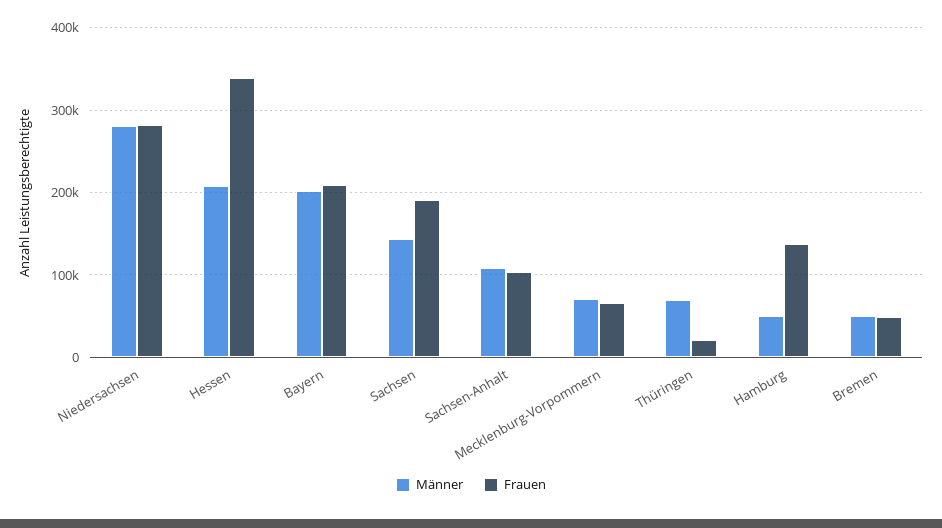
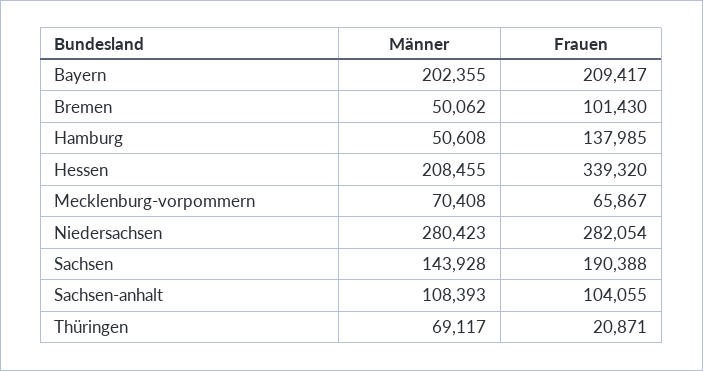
  {
    "Männer": {
      "Niedersachsen": 280423,
      "Hessen": 208455,
      "Bayern": 202355,
      "Sachsen": 143928,
      "Sachsen-Anhalt": 108393,
      "Mecklenburg-Vorpommern": 70408,
      "Thüringen": 69117,
      "Hamburg": 50608,
      "Bremen": 50062
    },
    "Frauen": {
      "Niedersachsen": 282054,
      "Hessen": 339320,
      "Bayern": 209417,
      "Sachsen": 190388,
      "Sachsen-Anhalt": 104055,
      "Mecklenburg-Vorpommern": 65867,
      "Thüringen": 20871,
      "Hamburg": 137985,
-     "Bremen": 50000
+     "Bremen": 101430
    }
  }

